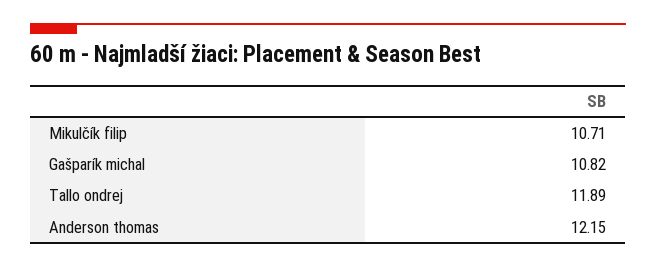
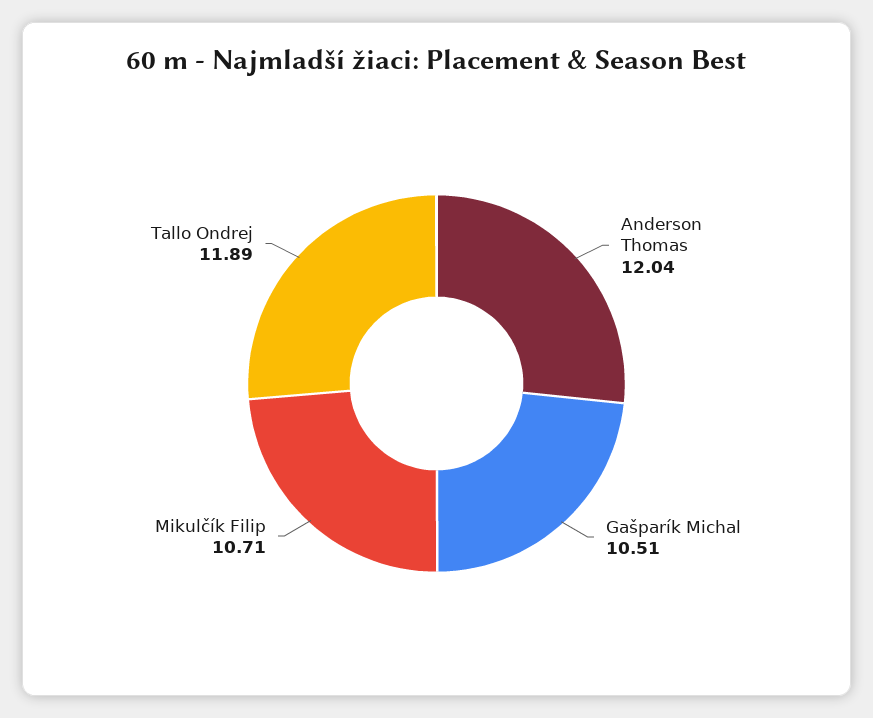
  {
    "Mikulčík filip": 10.71,
-   "Gašparík michal": 10.82,
+   "Gašparík michal": 10.51,
    "Tallo ondrej": 11.89,
-   "Anderson thomas": 12.15
+   "Anderson thomas": 12.04
  }

